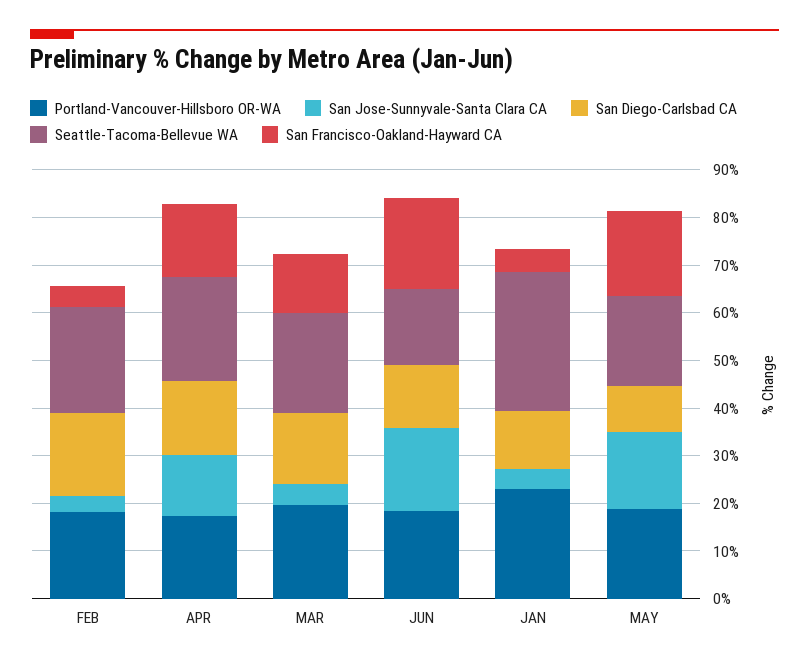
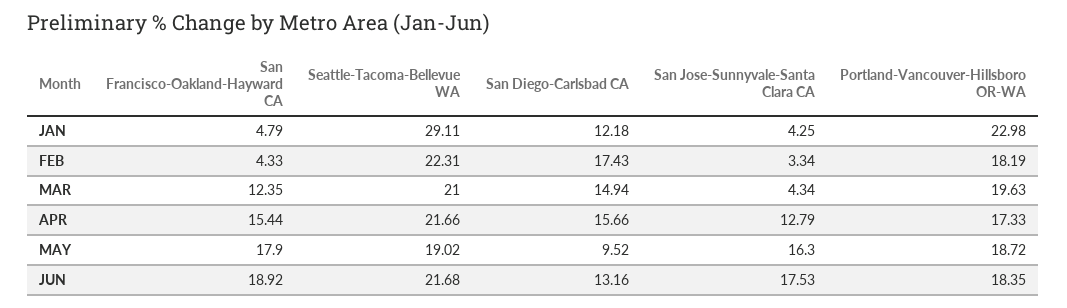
  {
    "Portland-Vancouver-Hillsboro OR-WA": {
      "FEB": 18.19,
      "APR": 17.33,
      "MAR": 19.63,
      "JUN": 18.35,
      "JAN": 22.98,
      "MAY": 18.72
    },
    "San Jose-Sunnyvale-Santa Clara CA": {
      "FEB": 3.34,
      "APR": 12.79,
      "MAR": 4.34,
      "JUN": 17.53,
      "JAN": 4.25,
      "MAY": 16.3
    },
    "San Diego-Carlsbad CA": {
      "FEB": 17.43,
      "APR": 15.66,
      "MAR": 14.94,
      "JUN": 13.16,
      "JAN": 12.18,
      "MAY": 9.52
    },
    "Seattle-Tacoma-Bellevue WA": {
      "FEB": 22.31,
      "APR": 21.66,
      "MAR": 21,
-     "JUN": 16,
+     "JUN": 21.68,
      "JAN": 29.11,
      "MAY": 19.02
    },
    "San Francisco-Oakland-Hayward CA": {
      "FEB": 4.33,
      "APR": 15.44,
      "MAR": 12.35,
      "JUN": 18.92,
      "JAN": 4.79,
      "MAY": 17.9
    }
  }

